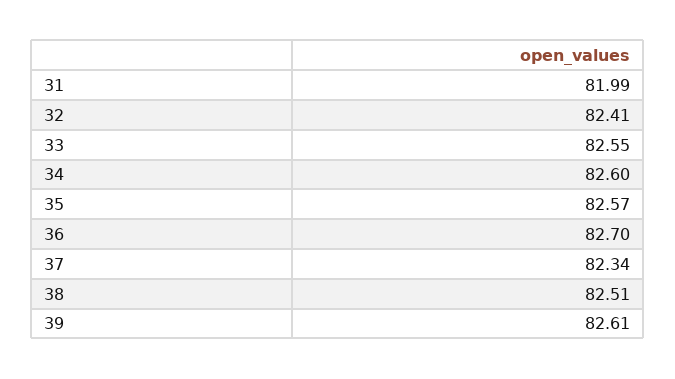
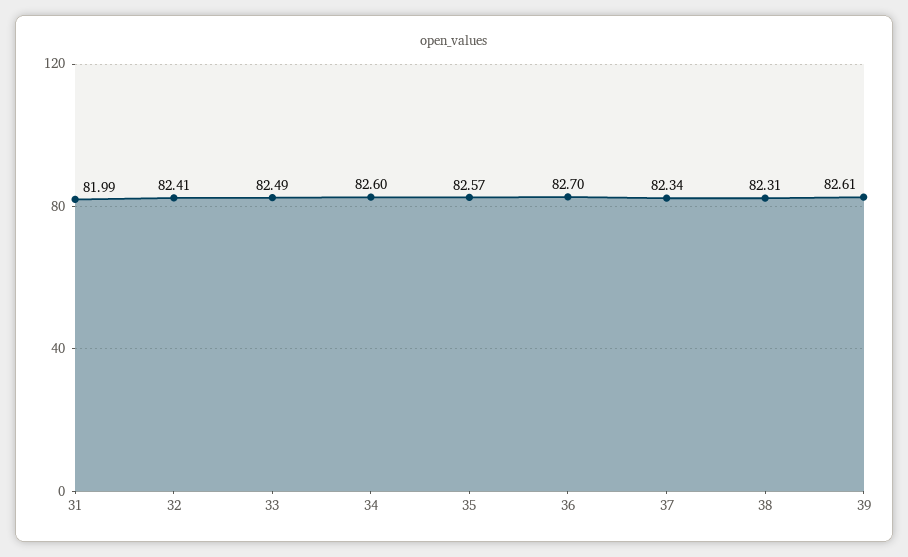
  {
    "31": 81.99,
    "32": 82.41,
-   "33": 82.55,
+   "33": 82.49,
    "34": 82.6,
    "35": 82.57,
    "36": 82.7,
    "37": 82.34,
-   "38": 82.51,
+   "38": 82.31,
    "39": 82.61
  }

